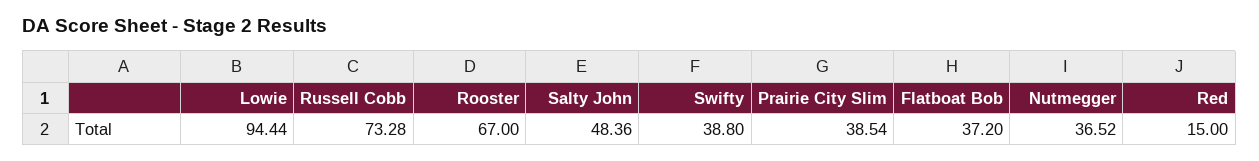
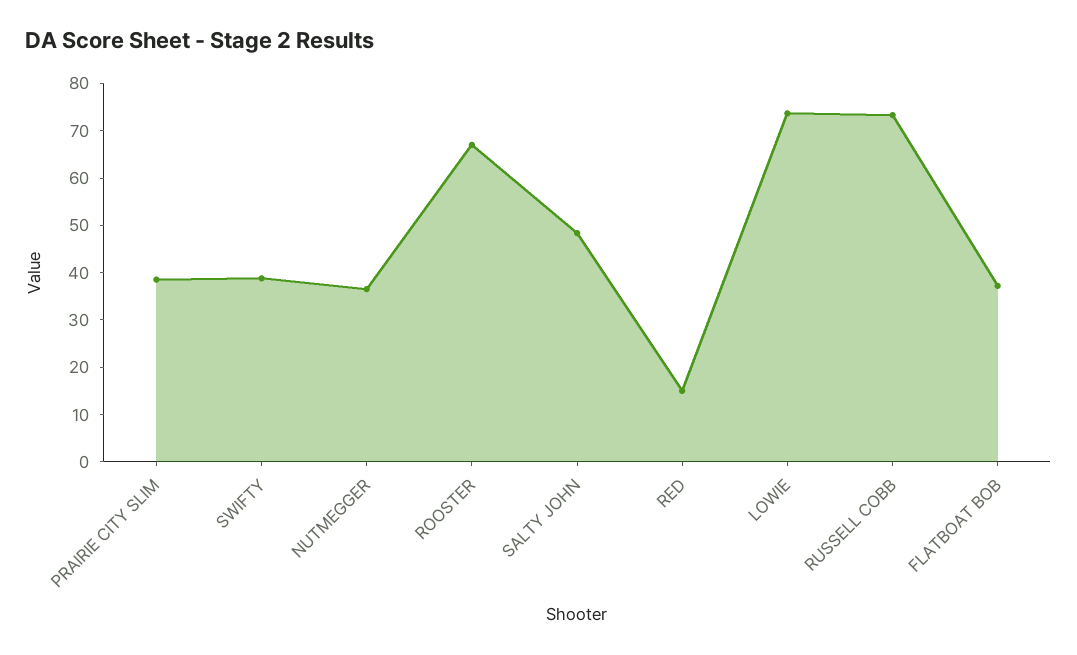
  {
-   "Lowie": 94.44,
+   "Lowie": 74,
    "Russell Cobb": 73.28,
    "Rooster": 67,
    "Salty John": 48.36,
    "Swifty": 38.8,
    "Prairie City Slim": 38.54,
    "Flatboat Bob": 37.2,
    "Nutmegger": 36.52,
    "Red": 15
  }

